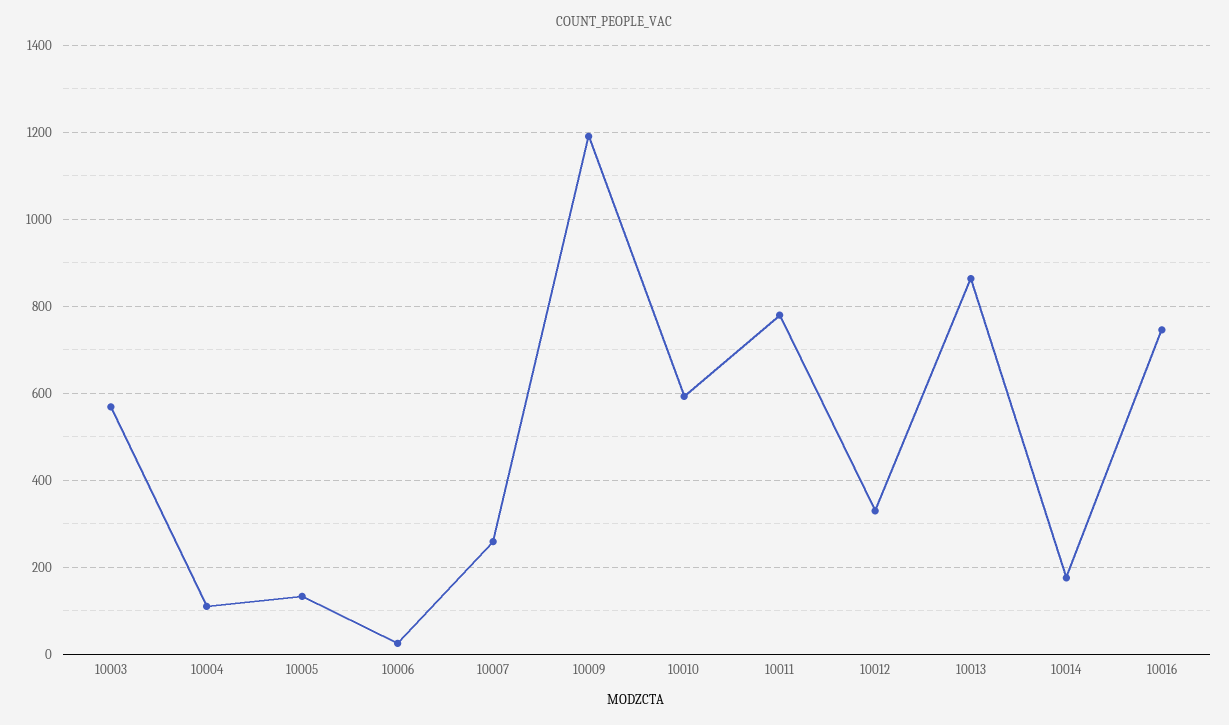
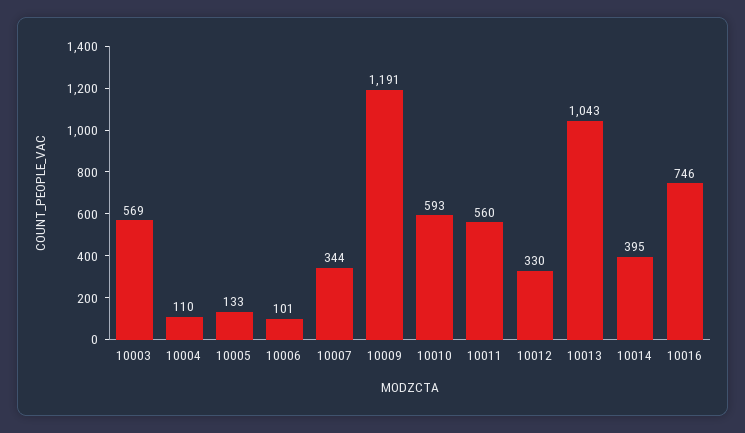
  {
    "10003": 569,
    "10004": 110,
    "10005": 133,
-   "10006": 20,
+   "10006": 101,
-   "10007": 260,
+   "10007": 344,
    "10009": 1191,
    "10010": 593,
-   "10011": 780,
+   "10011": 560,
    "10012": 330,
-   "10013": 860,
+   "10013": 1043,
-   "10014": 180,
+   "10014": 395,
    "10016": 746
  }

